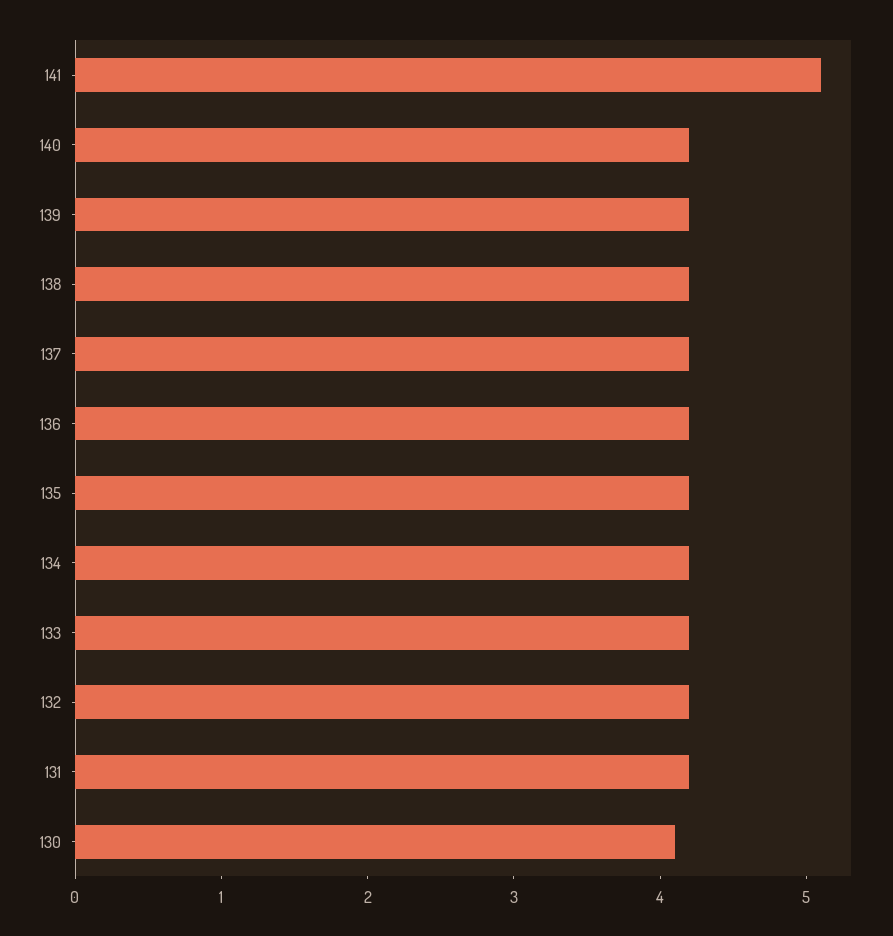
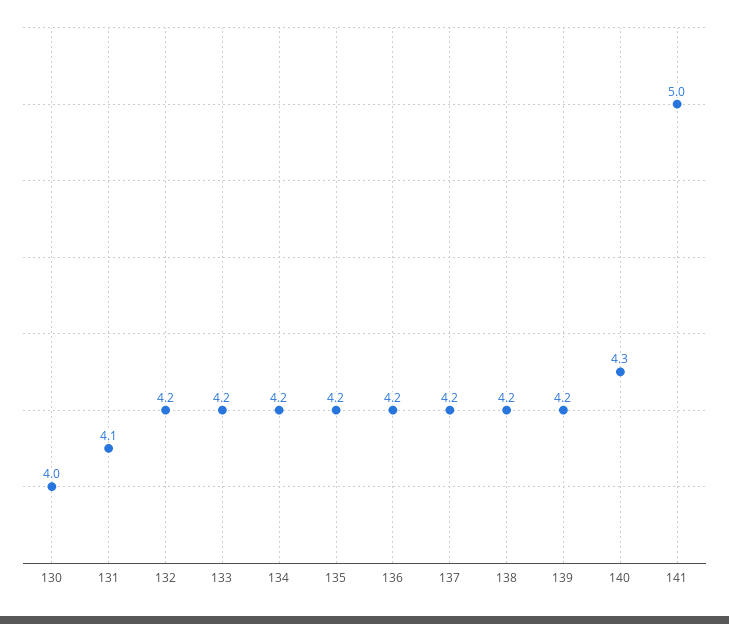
  {
-   "141": 5.1,
+   "141": 5,
-   "140": 4.2,
+   "140": 4.3,
    "139": 4.2,
    "138": 4.2,
    "137": 4.2,
    "136": 4.2,
    "135": 4.2,
    "134": 4.2,
    "133": 4.2,
    "132": 4.2,
-   "131": 4.2,
+   "131": 4.1,
-   "130": 4.1
+   "130": 4
  }

